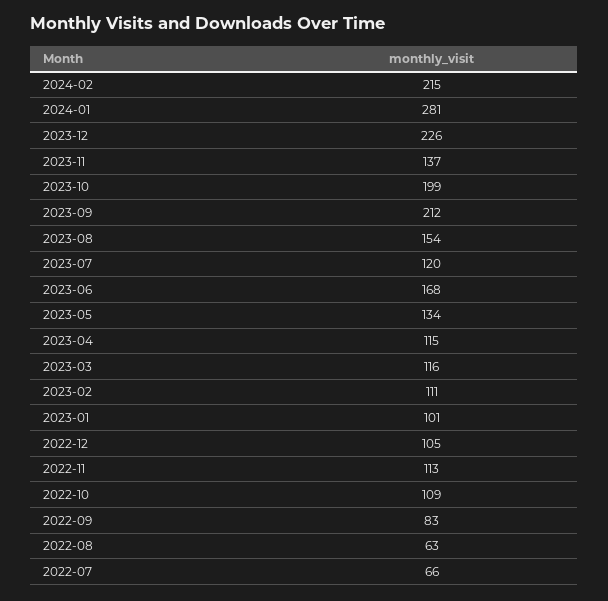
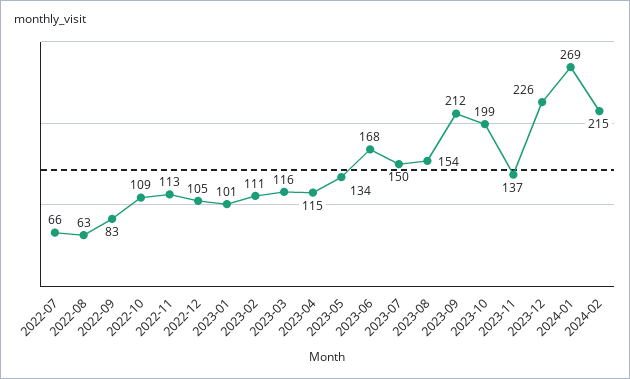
  {
    "2024-02": 215,
-   "2024-01": 281,
+   "2024-01": 269,
    "2023-12": 226,
    "2023-11": 137,
    "2023-10": 199,
    "2023-09": 212,
    "2023-08": 154,
-   "2023-07": 120,
+   "2023-07": 150,
    "2023-06": 168,
    "2023-05": 134,
    "2023-04": 115,
    "2023-03": 116,
    "2023-02": 111,
    "2023-01": 101,
    "2022-12": 105,
    "2022-11": 113,
    "2022-10": 109,
    "2022-09": 83,
    "2022-08": 63,
    "2022-07": 66
  }

